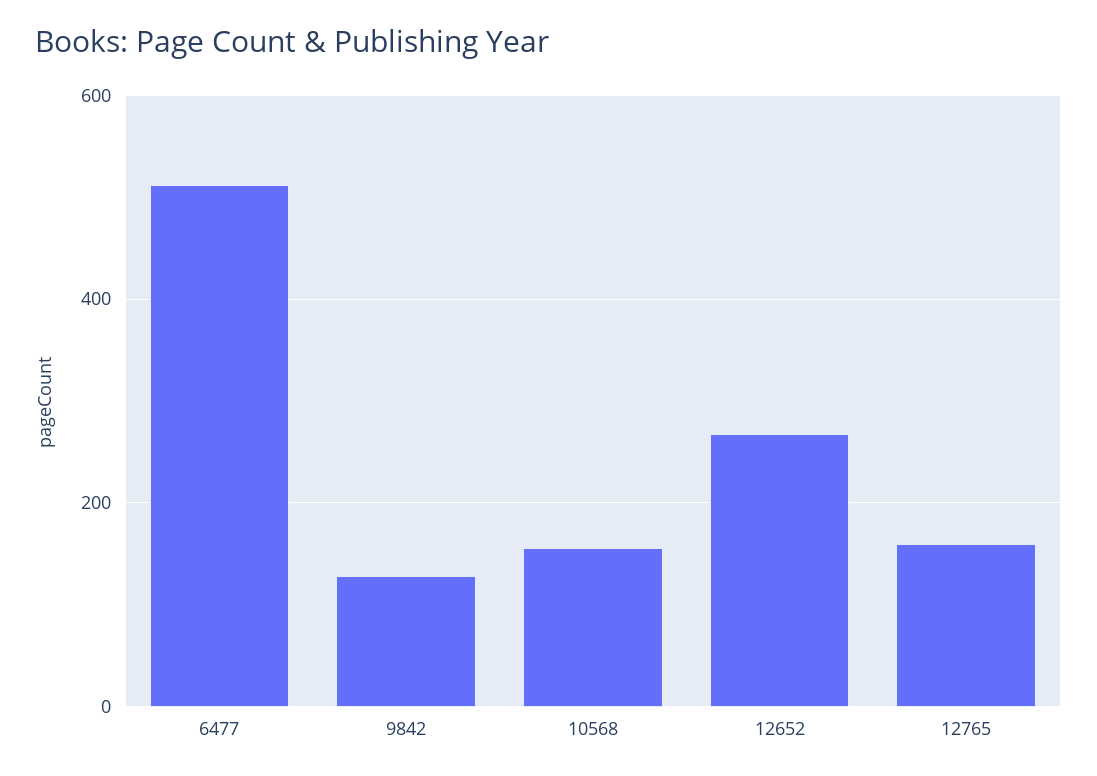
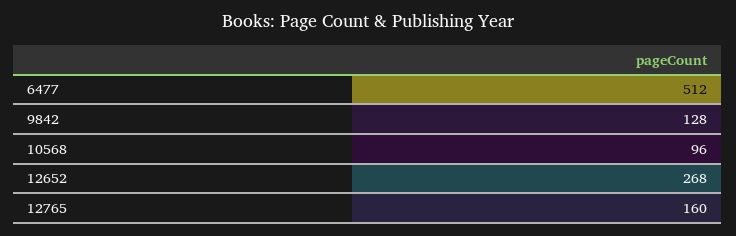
  {
    "6477": 512,
    "9842": 128,
-   "10568": 160,
+   "10568": 96,
    "12652": 268,
    "12765": 160
  }

